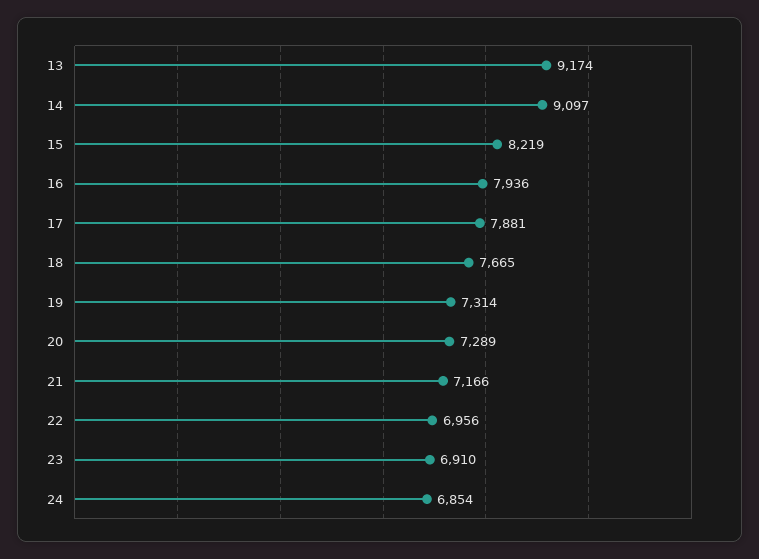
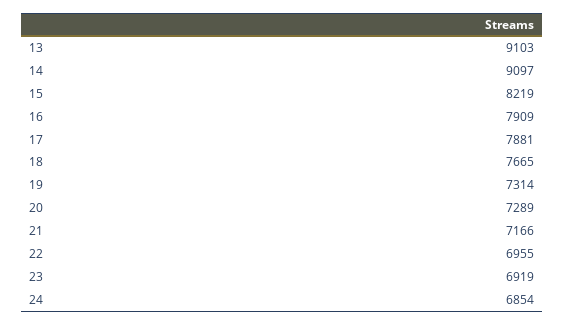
  {
-   "13": 9174,
+   "13": 9103,
    "14": 9097,
    "15": 8219,
-   "16": 7936,
+   "16": 7909,
    "17": 7881,
    "18": 7665,
    "19": 7314,
    "20": 7289,
    "21": 7166,
-   "22": 6956,
+   "22": 6955,
-   "23": 6910,
+   "23": 6919,
    "24": 6854
  }

